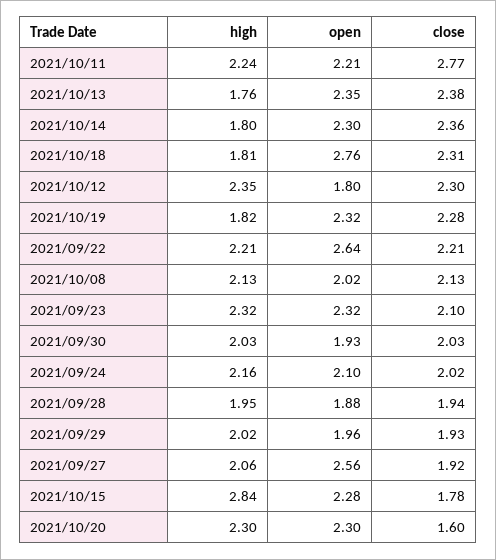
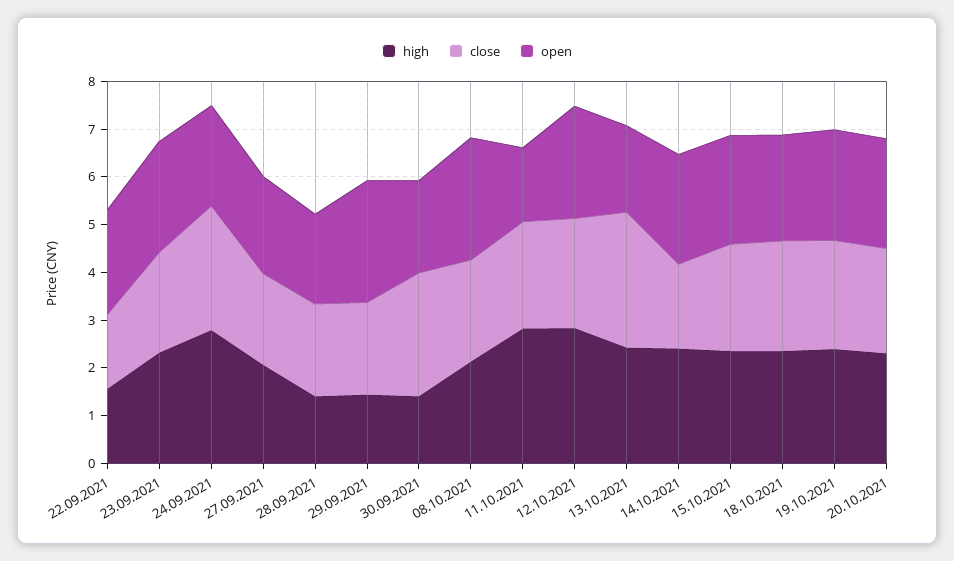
  {
    "high": {
-     "2021/10/11": 2.24,
+     "2021/10/11": 2.8,
-     "2021/10/13": 1.76,
+     "2021/10/13": 2.4,
-     "2021/10/14": 1.8,
+     "2021/10/14": 2.4,
-     "2021/10/18": 1.81,
+     "2021/10/18": 2.4,
-     "2021/10/12": 2.35,
+     "2021/10/12": 2.8,
-     "2021/10/19": 1.82,
+     "2021/10/19": 2.4,
-     "2021/09/22": 2.21,
+     "2021/09/22": 1.6,
      "2021/10/08": 2.13,
      "2021/09/23": 2.32,
-     "2021/09/30": 2.03,
+     "2021/09/30": 1.4,
-     "2021/09/24": 2.16,
+     "2021/09/24": 2.8,
-     "2021/09/28": 1.95,
+     "2021/09/28": 1.4,
-     "2021/09/29": 2.02,
+     "2021/09/29": 1.4,
      "2021/09/27": 2.06,
-     "2021/10/15": 2.84,
+     "2021/10/15": 2.4,
      "2021/10/20": 2.3
    },
    "open": {
-     "2021/10/11": 2.21,
+     "2021/10/11": 1.6,
-     "2021/10/13": 2.35,
+     "2021/10/13": 1.8,
      "2021/10/14": 2.3,
-     "2021/10/18": 2.76,
+     "2021/10/18": 2.2,
-     "2021/10/12": 1.8,
+     "2021/10/12": 2.4,
      "2021/10/19": 2.32,
-     "2021/09/22": 2.64,
+     "2021/09/22": 2.2,
-     "2021/10/08": 2.02,
+     "2021/10/08": 2.6,
      "2021/09/23": 2.32,
      "2021/09/30": 1.93,
      "2021/09/24": 2.1,
      "2021/09/28": 1.88,
-     "2021/09/29": 1.96,
+     "2021/09/29": 2.6,
-     "2021/09/27": 2.56,
+     "2021/09/27": 2,
      "2021/10/15": 2.28,
      "2021/10/20": 2.3
    },
    "close": {
-     "2021/10/11": 2.77,
+     "2021/10/11": 2.2,
-     "2021/10/13": 2.38,
+     "2021/10/13": 2.8,
-     "2021/10/14": 2.36,
+     "2021/10/14": 1.8,
      "2021/10/18": 2.31,
      "2021/10/12": 2.3,
      "2021/10/19": 2.28,
-     "2021/09/22": 2.21,
+     "2021/09/22": 1.6,
      "2021/10/08": 2.13,
      "2021/09/23": 2.1,
-     "2021/09/30": 2.03,
+     "2021/09/30": 2.6,
-     "2021/09/24": 2.02,
+     "2021/09/24": 2.6,
      "2021/09/28": 1.94,
      "2021/09/29": 1.93,
      "2021/09/27": 1.92,
-     "2021/10/15": 1.78,
+     "2021/10/15": 2.2,
-     "2021/10/20": 1.6
+     "2021/10/20": 2.2
    }
  }

